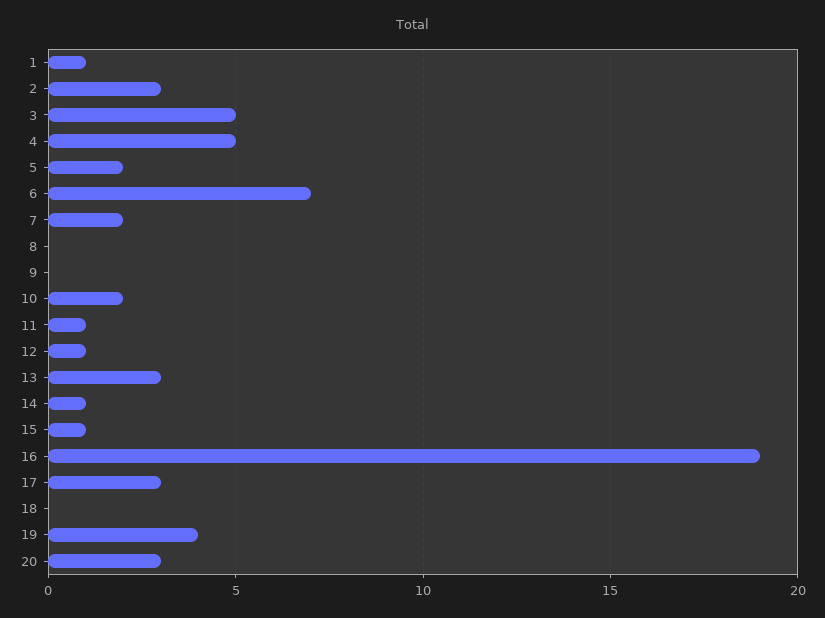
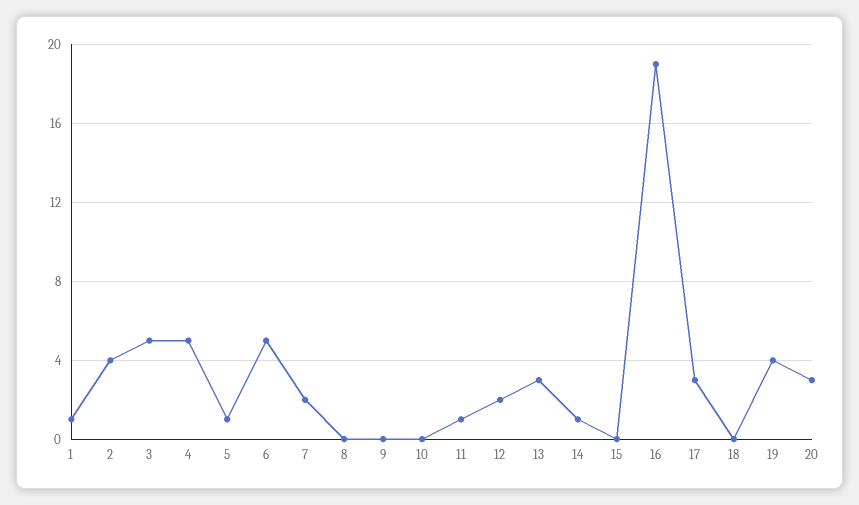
  {
    "1": 1,
-   "2": 3,
+   "2": 4,
    "3": 5,
    "4": 5,
-   "5": 2,
+   "5": 1,
-   "6": 7,
+   "6": 5,
    "7": 2,
    "8": 0,
    "9": 0,
-   "10": 2,
+   "10": 0,
    "11": 1,
-   "12": 1,
+   "12": 2,
    "13": 3,
    "14": 1,
-   "15": 1,
+   "15": 0,
    "16": 19,
    "17": 3,
    "18": 0,
    "19": 4,
    "20": 3
  }

